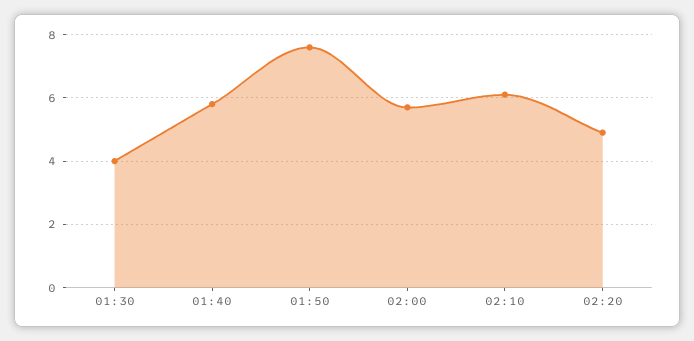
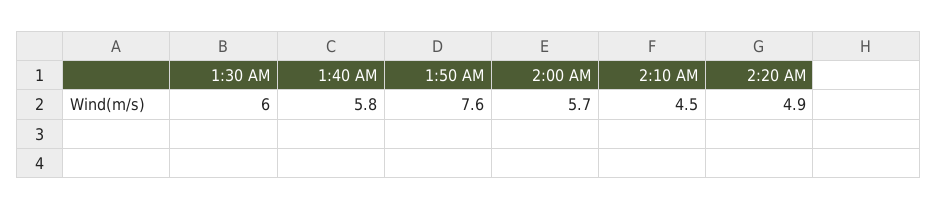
  {
-   "01:30": 4,
+   "01:30": 6,
    "01:40": 5.8,
    "01:50": 7.6,
    "02:00": 5.7,
-   "02:10": 6,
+   "02:10": 4.5,
    "02:20": 4.9
  }

